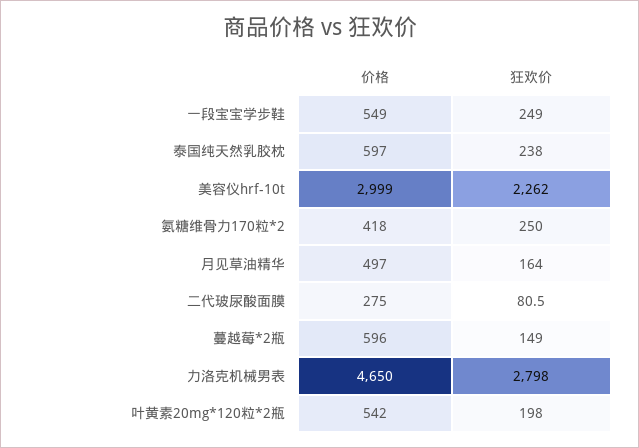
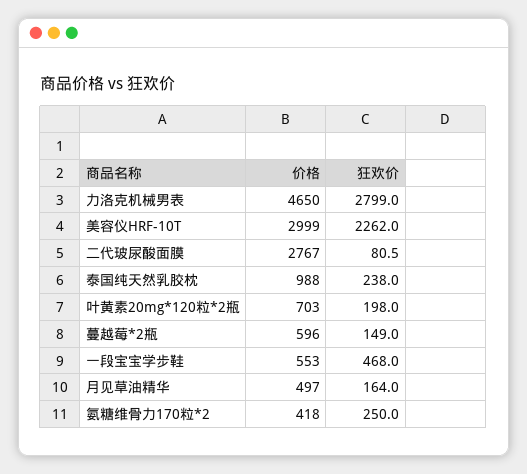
  {
    "价格": {
-     "一段宝宝学步鞋": 549,
+     "一段宝宝学步鞋": 553,
-     "泰国纯天然乳胶枕": 597,
+     "泰国纯天然乳胶枕": 988,
      "美容仪hrf-10t": 2999,
      "氨糖维骨力170粒*2": 418,
      "月见草油精华": 497,
-     "二代玻尿酸面膜": 275,
+     "二代玻尿酸面膜": 2767,
      "蔓越莓*2瓶": 596,
      "力洛克机械男表": 4650,
-     "叶黄素20mg*120粒*2瓶": 542
+     "叶黄素20mg*120粒*2瓶": 703
    },
    "狂欢价": {
-     "一段宝宝学步鞋": 249,
+     "一段宝宝学步鞋": 468,
      "泰国纯天然乳胶枕": 238,
      "美容仪hrf-10t": 2262,
      "氨糖维骨力170粒*2": 250,
      "月见草油精华": 164,
      "二代玻尿酸面膜": 80.5,
      "蔓越莓*2瓶": 149,
-     "力洛克机械男表": 2798,
+     "力洛克机械男表": 2799,
      "叶黄素20mg*120粒*2瓶": 198
    }
  }

